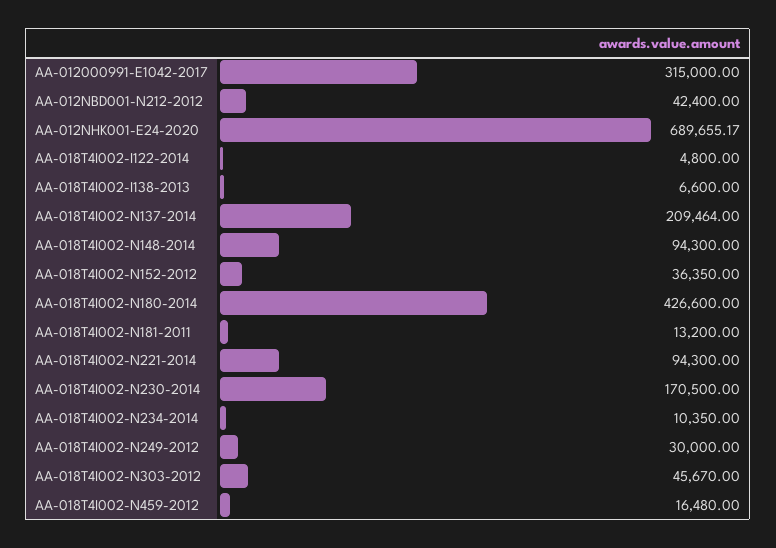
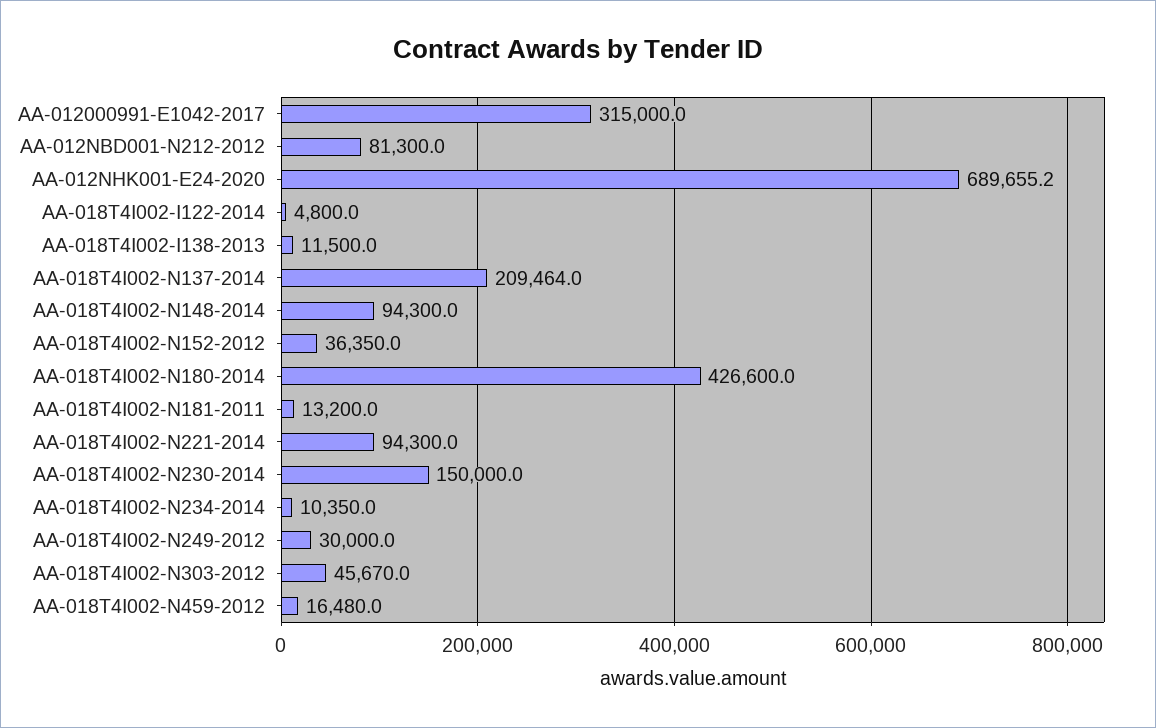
  {
    "AA-012000991-E1042-2017": 315000,
-   "AA-012NBD001-N212-2012": 42400,
+   "AA-012NBD001-N212-2012": 81300,
    "AA-012NHK001-E24-2020": 689655.17,
    "AA-018T4I002-I122-2014": 4800,
-   "AA-018T4I002-I138-2013": 6600,
+   "AA-018T4I002-I138-2013": 11500,
    "AA-018T4I002-N137-2014": 209464,
    "AA-018T4I002-N148-2014": 94300,
    "AA-018T4I002-N152-2012": 36350,
    "AA-018T4I002-N180-2014": 426600,
    "AA-018T4I002-N181-2011": 13200,
    "AA-018T4I002-N221-2014": 94300,
-   "AA-018T4I002-N230-2014": 170500,
+   "AA-018T4I002-N230-2014": 150000,
    "AA-018T4I002-N234-2014": 10350,
    "AA-018T4I002-N249-2012": 30000,
    "AA-018T4I002-N303-2012": 45670,
    "AA-018T4I002-N459-2012": 16480
  }

